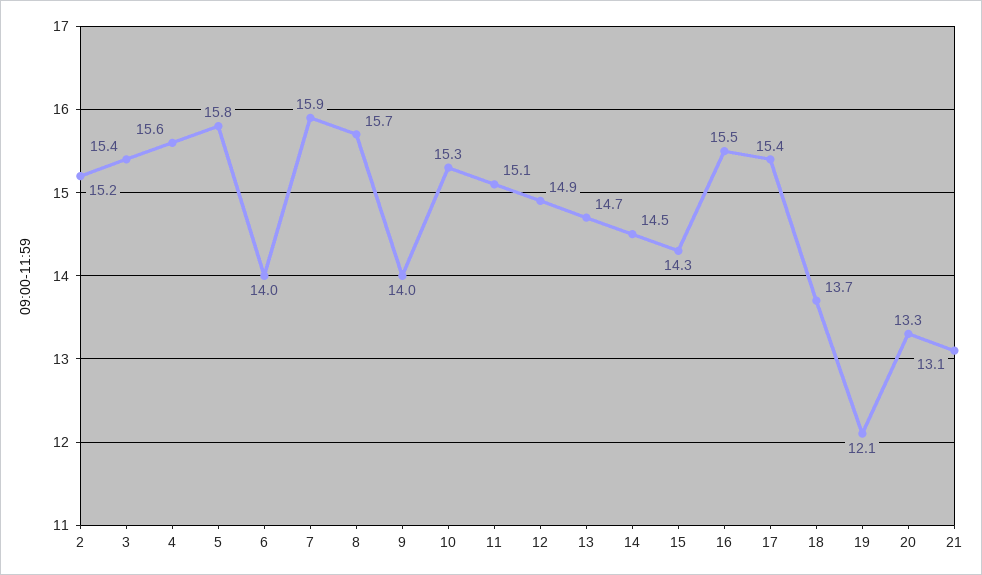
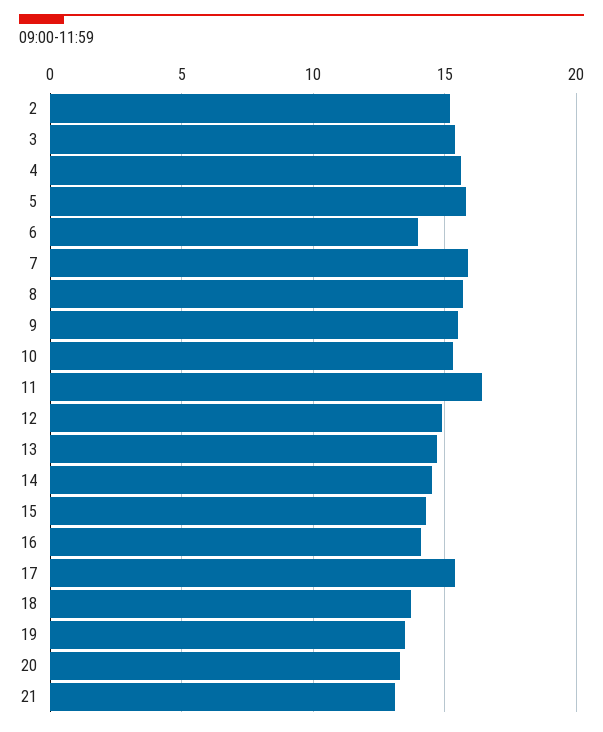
  {
    "2": 15.2,
    "3": 15.4,
    "4": 15.6,
    "5": 15.8,
    "6": 14,
    "7": 15.9,
    "8": 15.7,
-   "9": 14,
+   "9": 15.5,
    "10": 15.3,
-   "11": 15.1,
+   "11": 16.5,
    "12": 14.9,
    "13": 14.7,
    "14": 14.5,
    "15": 14.3,
-   "16": 15.5,
+   "16": 14,
    "17": 15.4,
    "18": 13.7,
-   "19": 12.1,
+   "19": 13.5,
    "20": 13.3,
    "21": 13.1
  }

